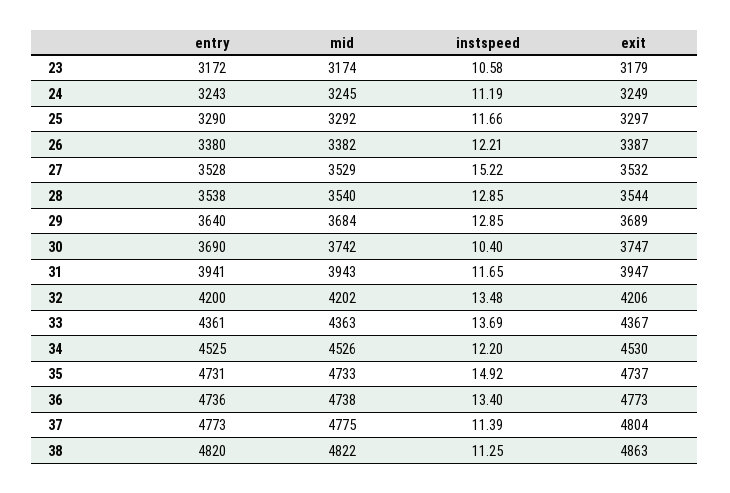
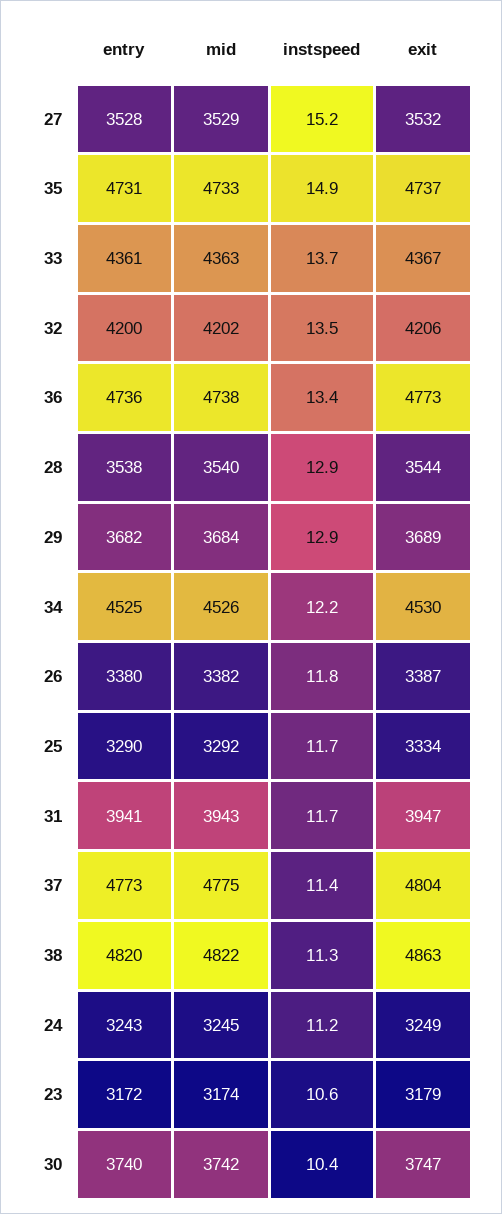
  {
    "entry": {
      "23": 3172,
      "24": 3243,
      "25": 3290,
      "26": 3380,
      "27": 3528,
      "28": 3538,
-     "29": 3640,
+     "29": 3682,
-     "30": 3690,
+     "30": 3740,
      "31": 3941,
      "32": 4200,
      "33": 4361,
      "34": 4525,
      "35": 4731,
      "36": 4736,
      "37": 4773,
      "38": 4820
    },
    "mid": {
      "23": 3174,
      "24": 3245,
      "25": 3292,
      "26": 3382,
      "27": 3529,
      "28": 3540,
      "29": 3684,
      "30": 3742,
      "31": 3943,
      "32": 4202,
      "33": 4363,
      "34": 4526,
      "35": 4733,
      "36": 4738,
      "37": 4775,
      "38": 4822
    },
    "instspeed": {
      "23": 10.58,
      "24": 11.19,
      "25": 11.66,
-     "26": 12.21,
+     "26": 11.8,
      "27": 15.22,
      "28": 12.85,
      "29": 12.85,
      "30": 10.4,
      "31": 11.65,
      "32": 13.48,
      "33": 13.69,
      "34": 12.2,
      "35": 14.92,
      "36": 13.4,
      "37": 11.39,
      "38": 11.25
    },
    "exit": {
      "23": 3179,
      "24": 3249,
-     "25": 3297,
+     "25": 3334,
      "26": 3387,
      "27": 3532,
      "28": 3544,
      "29": 3689,
      "30": 3747,
      "31": 3947,
      "32": 4206,
      "33": 4367,
      "34": 4530,
      "35": 4737,
      "36": 4773,
      "37": 4804,
      "38": 4863
    }
  }

